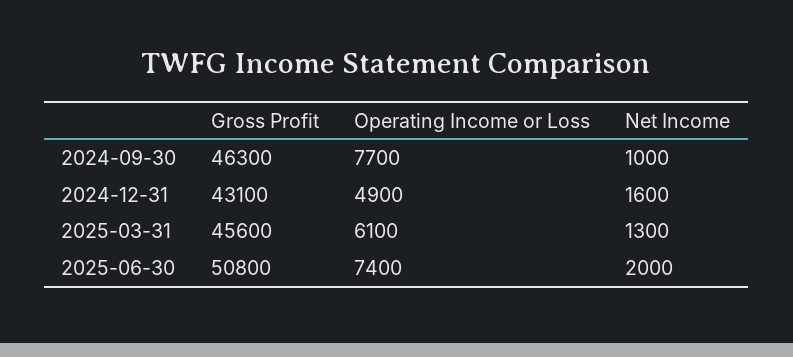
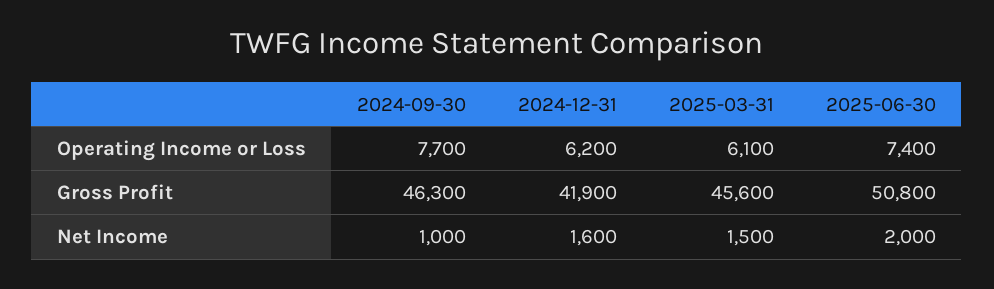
  {
    "Gross Profit": {
      "2024-09-30": 46300,
-     "2024-12-31": 43100,
+     "2024-12-31": 41900,
      "2025-03-31": 45600,
      "2025-06-30": 50800
    },
    "Operating Income or Loss": {
      "2024-09-30": 7700,
-     "2024-12-31": 4900,
+     "2024-12-31": 6200,
      "2025-03-31": 6100,
      "2025-06-30": 7400
    },
    "Net Income": {
      "2024-09-30": 1000,
      "2024-12-31": 1600,
-     "2025-03-31": 1300,
+     "2025-03-31": 1500,
      "2025-06-30": 2000
    }
  }

